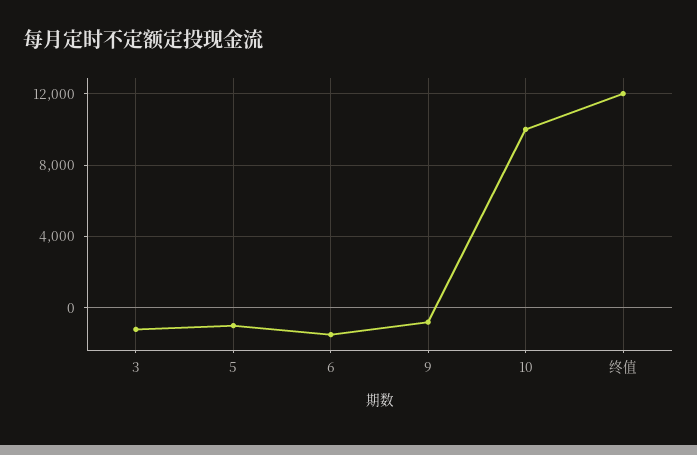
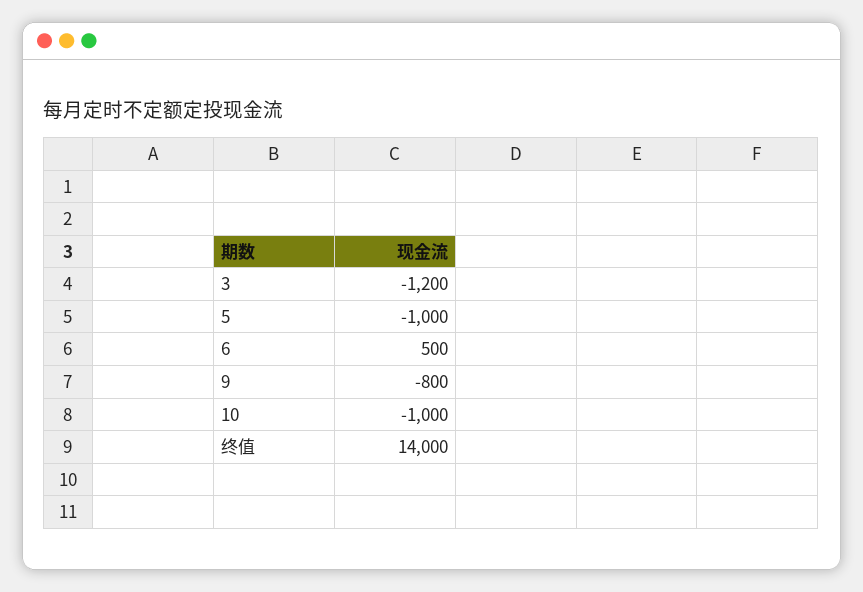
  {
    "3": -1200,
    "5": -1000,
-   "6": -1500,
+   "6": 500,
    "9": -800,
-   "10": 10000,
+   "10": -1000,
-   "终值": 12000
+   "终值": 14000
  }

